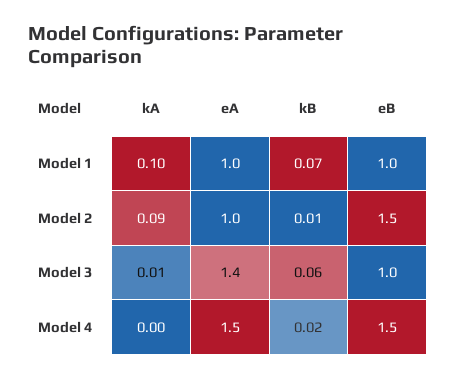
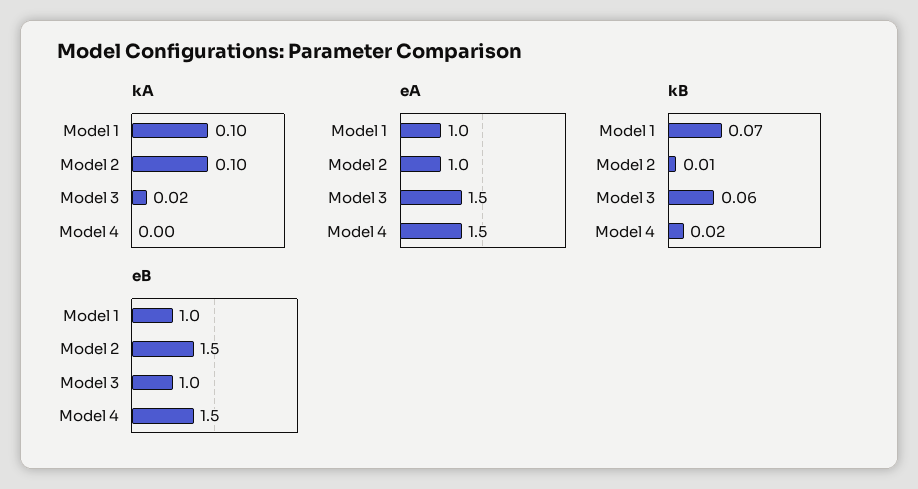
  {
    "kA": {
      "Model 1": 0.1,
-     "Model 2": 0.09,
+     "Model 2": 0.1,
-     "Model 3": 0.01,
+     "Model 3": 0.02,
      "Model 4": 0
    },
    "eA": {
      "Model 1": 1,
      "Model 2": 1,
-     "Model 3": 1.4,
+     "Model 3": 1.5,
      "Model 4": 1.5
    },
    "kB": {
      "Model 1": 0.07,
      "Model 2": 0.01,
      "Model 3": 0.06,
      "Model 4": 0.02
    },
    "eB": {
      "Model 1": 1,
      "Model 2": 1.5,
      "Model 3": 1,
      "Model 4": 1.5
    }
  }

